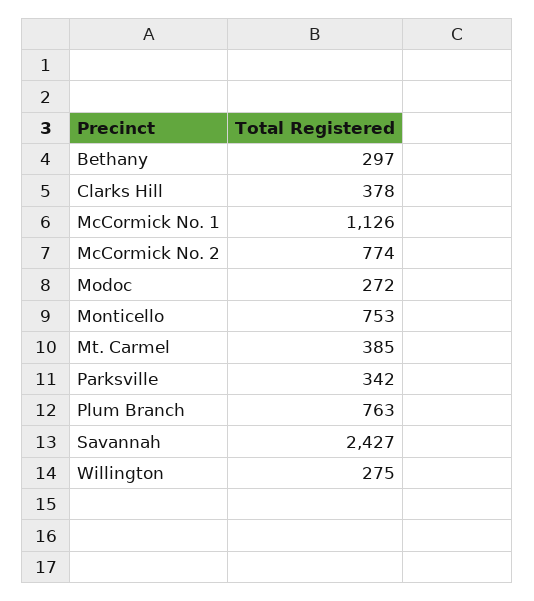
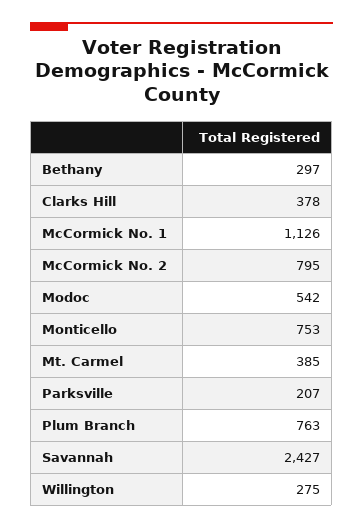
  {
    "Bethany": 297,
    "Clarks Hill": 378,
    "McCormick No. 1": 1126,
-   "McCormick No. 2": 774,
+   "McCormick No. 2": 795,
-   "Modoc": 272,
+   "Modoc": 542,
    "Monticello": 753,
    "Mt. Carmel": 385,
-   "Parksville": 342,
+   "Parksville": 207,
    "Plum Branch": 763,
    "Savannah": 2427,
    "Willington": 275
  }

